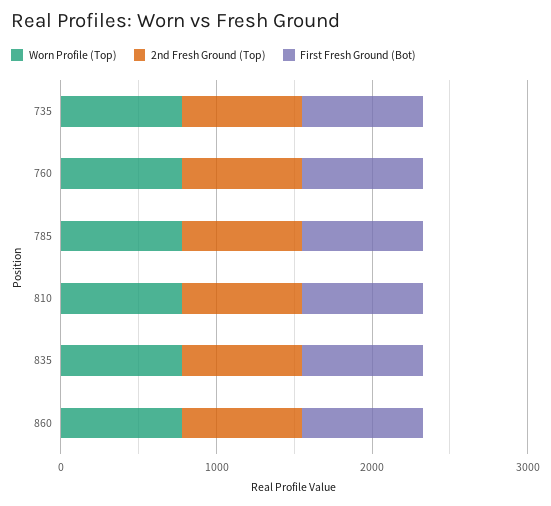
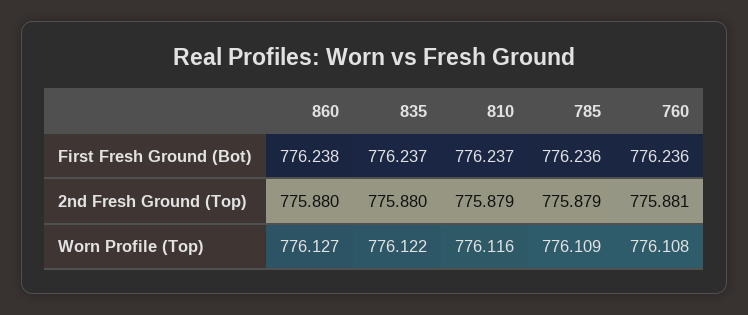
  {
    "Worn Profile (Top)": {
-     "735": 800,
      "760": 776.108,
      "785": 776.109,
      "810": 776.116,
      "835": 776.122,
      "860": 776.127
    },
    "2nd Fresh Ground (Top)": {
-     "735": 800,
      "760": 775.881,
      "785": 775.879,
      "810": 775.879,
      "835": 775.88,
      "860": 775.88
    },
    "First Fresh Ground (Bot)": {
-     "735": 800,
      "760": 776.236,
      "785": 776.236,
      "810": 776.237,
      "835": 776.237,
      "860": 776.238
    }
  }

